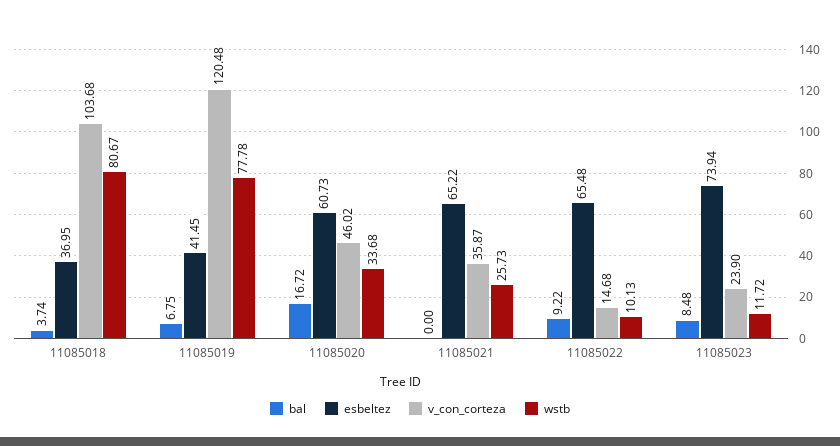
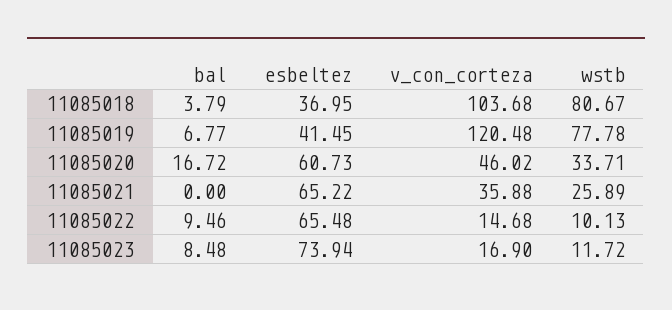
  {
    "bal": {
-     "11085018": 3.74,
+     "11085018": 3.79,
-     "11085019": 6.75,
+     "11085019": 6.77,
      "11085020": 16.72,
      "11085021": 0,
-     "11085022": 9.22,
+     "11085022": 9.46,
      "11085023": 8.48
    },
    "esbeltez": {
      "11085018": 36.95,
      "11085019": 41.45,
      "11085020": 60.73,
      "11085021": 65.22,
      "11085022": 65.48,
      "11085023": 73.94
    },
    "v_con_corteza": {
      "11085018": 103.68,
      "11085019": 120.48,
      "11085020": 46.02,
-     "11085021": 35.87,
+     "11085021": 35.88,
      "11085022": 14.68,
-     "11085023": 23.9
+     "11085023": 16.9
    },
    "wstb": {
      "11085018": 80.67,
      "11085019": 77.78,
-     "11085020": 33.68,
+     "11085020": 33.71,
-     "11085021": 25.73,
+     "11085021": 25.89,
      "11085022": 10.13,
      "11085023": 11.72
    }
  }

